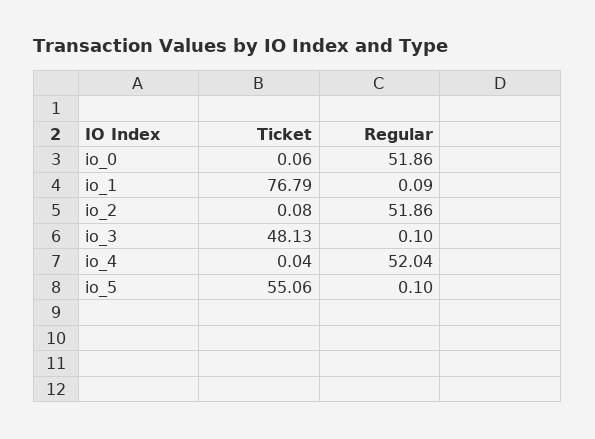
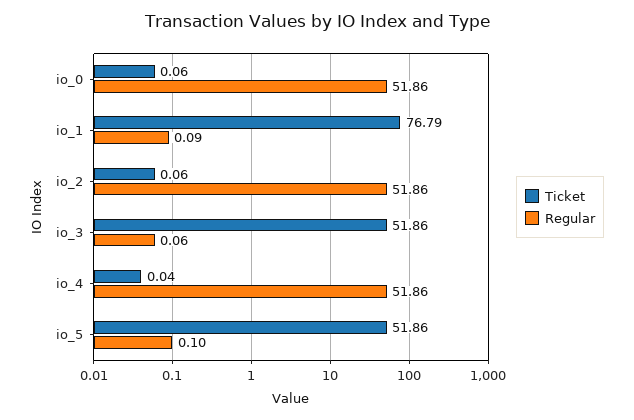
  {
    "Ticket": {
      "io_0": 0.06,
      "io_1": 76.79,
-     "io_2": 0.08,
+     "io_2": 0.06,
-     "io_3": 48.13,
+     "io_3": 51.86,
      "io_4": 0.04,
-     "io_5": 55.06
+     "io_5": 51.86
    },
    "Regular": {
      "io_0": 51.86,
      "io_1": 0.09,
      "io_2": 51.86,
-     "io_3": 0.1,
+     "io_3": 0.06,
-     "io_4": 52.04,
+     "io_4": 51.86,
      "io_5": 0.1
    }
  }

